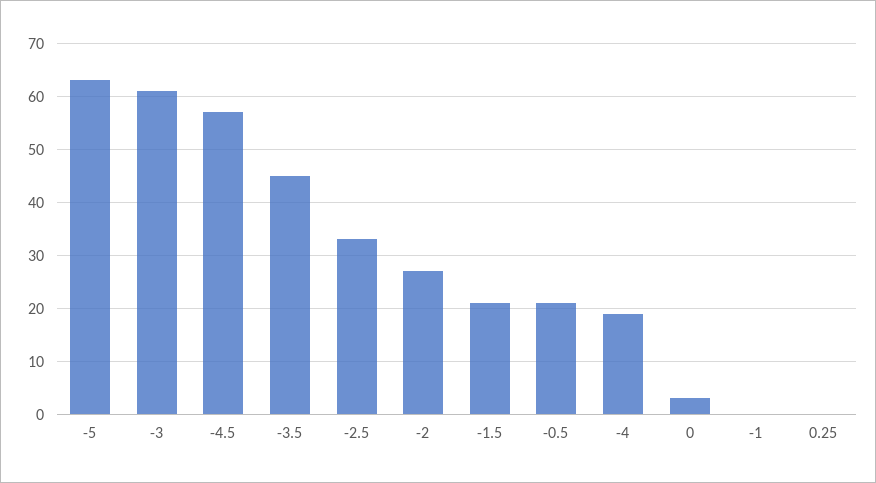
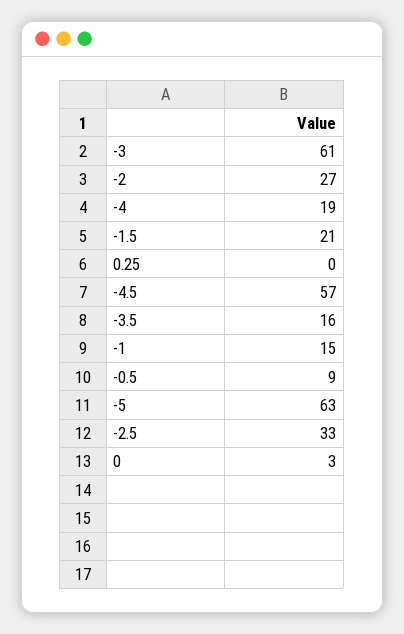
  {
    "-5": 63,
    "-3": 61,
    "-4.5": 57,
-   "-3.5": 45,
+   "-3.5": 16,
    "-2.5": 33,
    "-2": 27,
    "-1.5": 21,
-   "-0.5": 20,
+   "-0.5": 9,
    "-4": 19,
    "0": 3,
-   "-1": 0,
+   "-1": 15,
    "0.25": 0
  }

